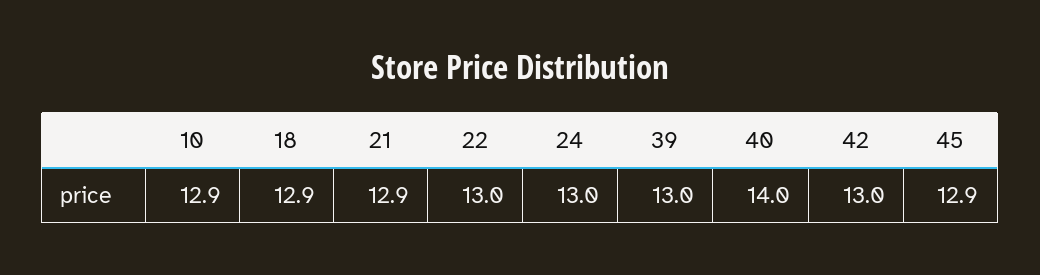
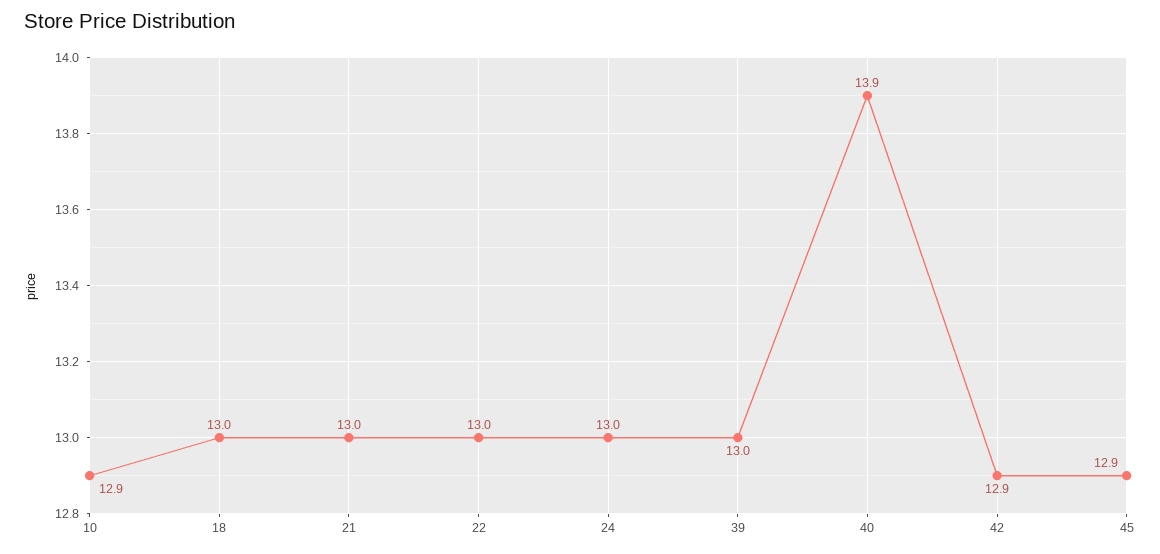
  {
    "10": 12.9,
-   "18": 12.9,
+   "18": 13,
-   "21": 12.9,
+   "21": 13,
    "22": 13,
    "24": 13,
    "39": 13,
-   "40": 14,
+   "40": 13.9,
-   "42": 13,
+   "42": 12.9,
    "45": 12.9
  }

